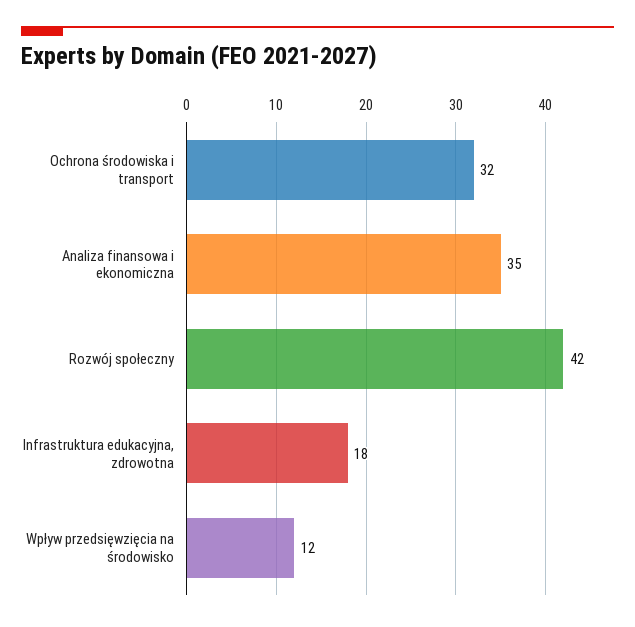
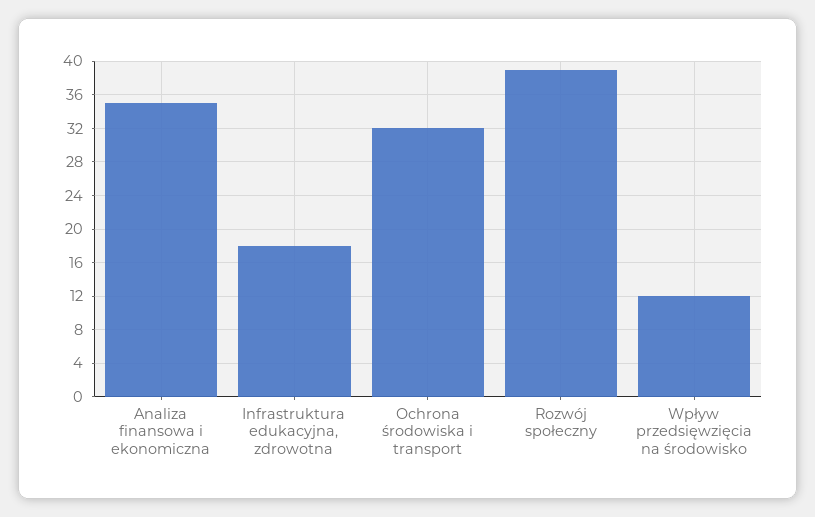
  {
    "Ochrona środowiska i transport": 32,
    "Analiza finansowa i ekonomiczna": 35,
-   "Rozwój społeczny": 42,
+   "Rozwój społeczny": 39,
    "Infrastruktura edukacyjna, zdrowotna": 18,
    "Wpływ przedsięwzięcia na środowisko": 12
  }

